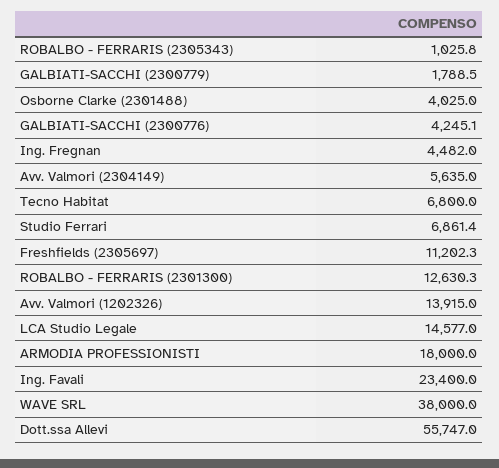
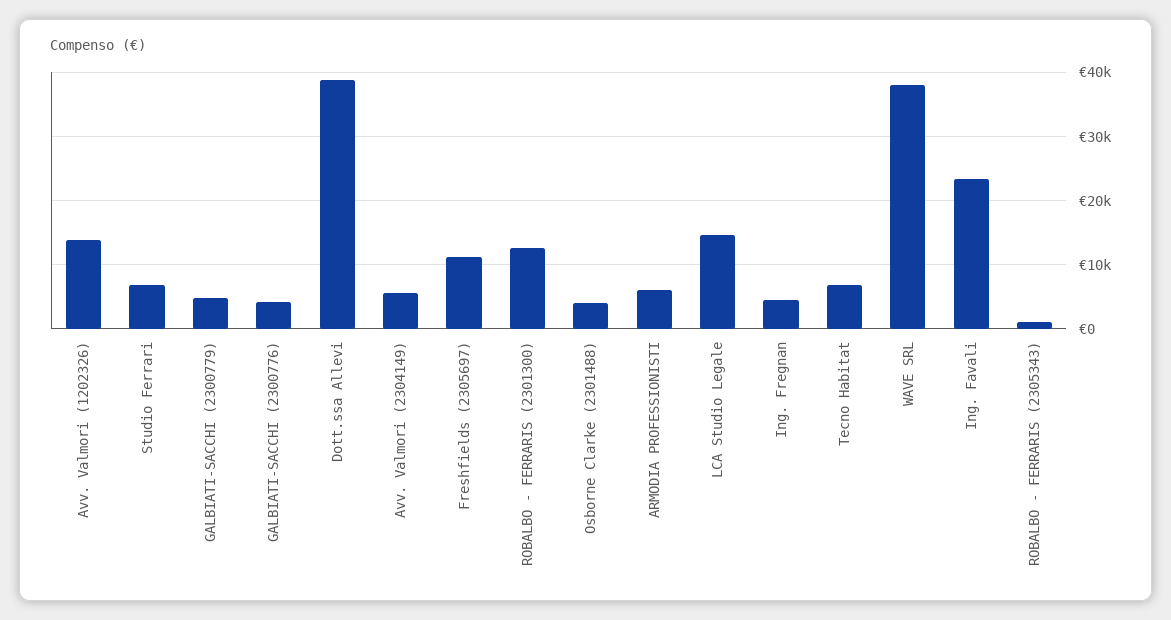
  {
    "ROBALBO - FERRARIS (2305343)": 1025.8,
-   "GALBIATI-SACCHI (2300779)": 1788.5,
+   "GALBIATI-SACCHI (2300779)": 5000,
    "Osborne Clarke (2301488)": 4025,
    "GALBIATI-SACCHI (2300776)": 4245.1,
    "Ing. Fregnan": 4482,
    "Avv. Valmori (2304149)": 5635,
    "Tecno Habitat": 6800,
    "Studio Ferrari": 6861.4,
    "Freshfields (2305697)": 11202.3,
    "ROBALBO - FERRARIS (2301300)": 12630.3,
    "Avv. Valmori (1202326)": 13915,
    "LCA Studio Legale": 14577,
-   "ARMODIA PROFESSIONISTI": 18000,
+   "ARMODIA PROFESSIONISTI": 6000,
    "Ing. Favali": 23400,
    "WAVE SRL": 38000,
-   "Dott.ssa Allevi": 55747
+   "Dott.ssa Allevi": 39000
  }

